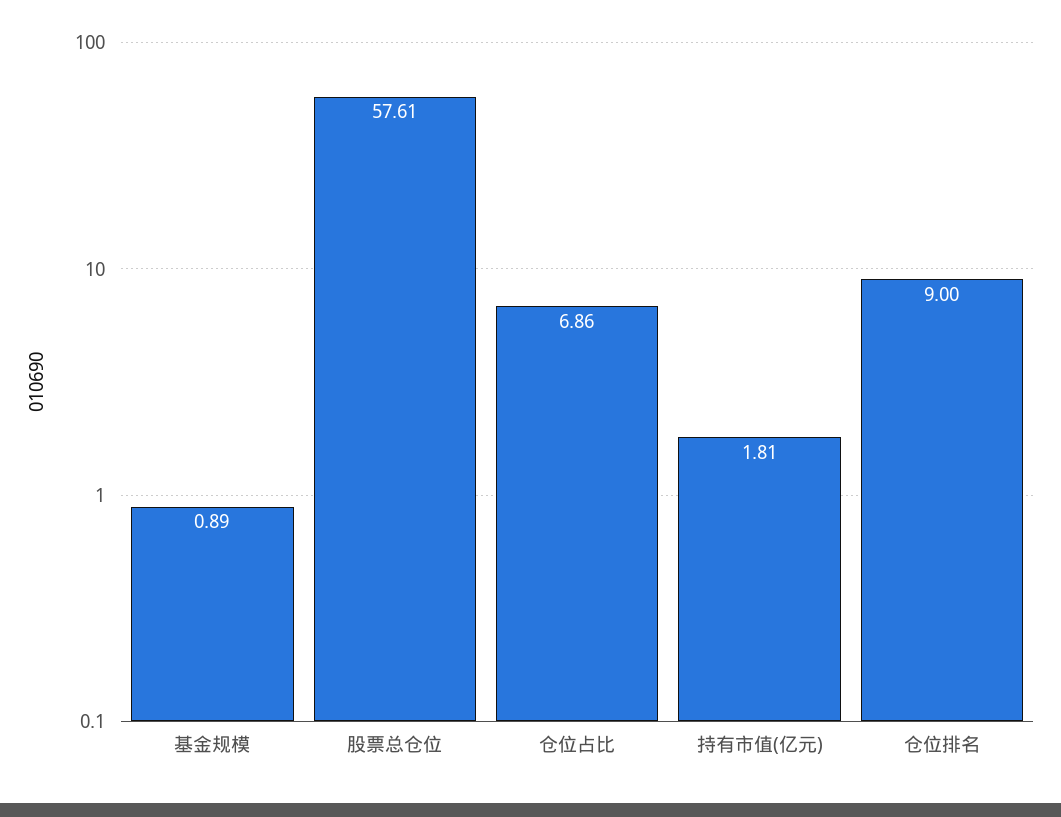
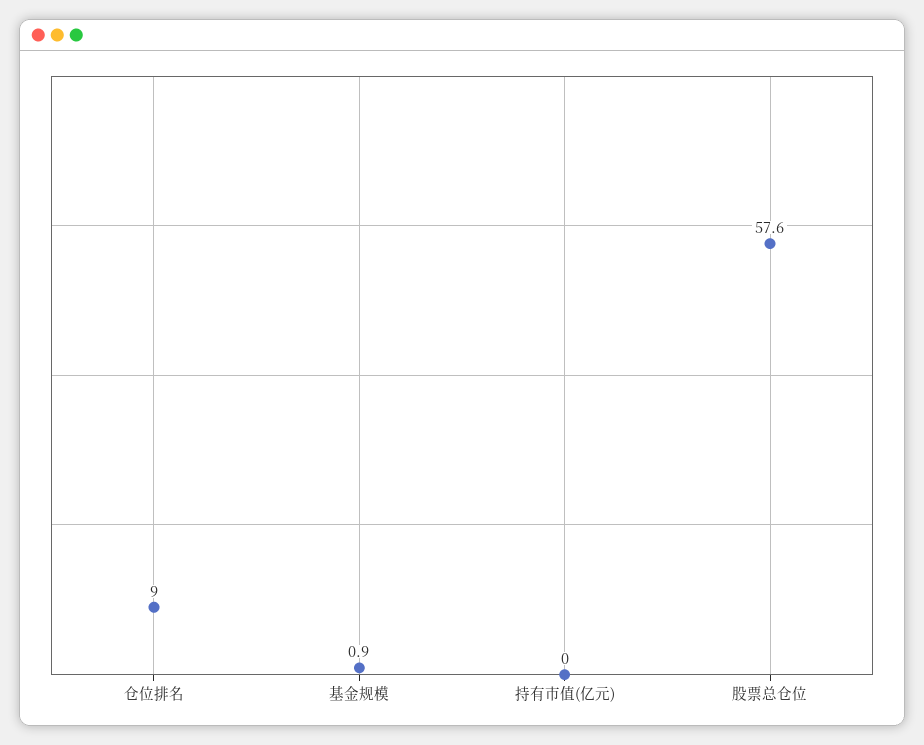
  {
    "基金规模": 0.89,
    "股票总仓位": 57.61,
-   "仓位占比": 6.86,
-   "持有市值(亿元)": 1.81,
+   "持有市值(亿元)": 0,
    "仓位排名": 9
  }

